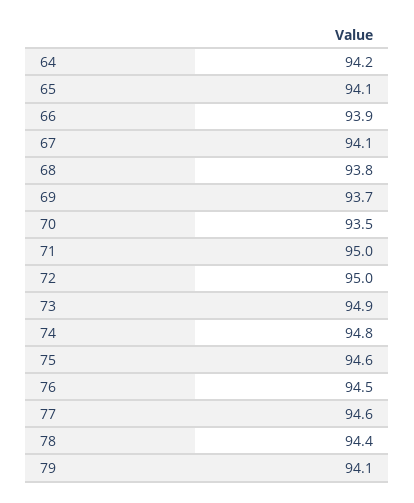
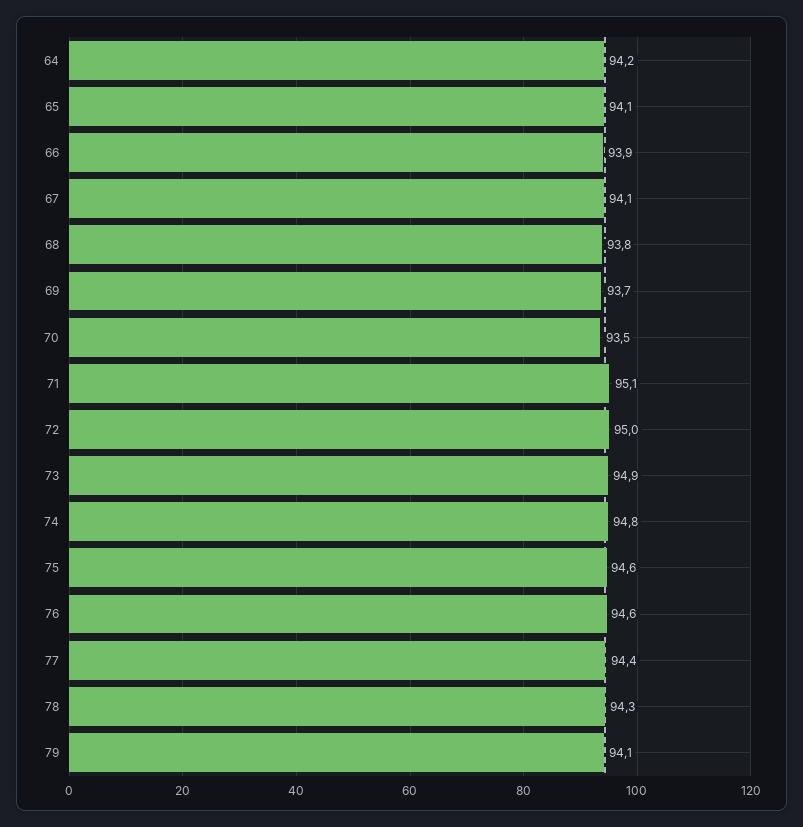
  {
    "64": 94.2,
    "65": 94.1,
    "66": 93.9,
    "67": 94.1,
    "68": 93.8,
    "69": 93.7,
    "70": 93.5,
-   "71": 95,
+   "71": 95.1,
    "72": 95,
    "73": 94.9,
    "74": 94.8,
    "75": 94.6,
-   "76": 94.5,
+   "76": 94.6,
-   "77": 94.6,
+   "77": 94.4,
-   "78": 94.4,
+   "78": 94.3,
    "79": 94.1
  }

